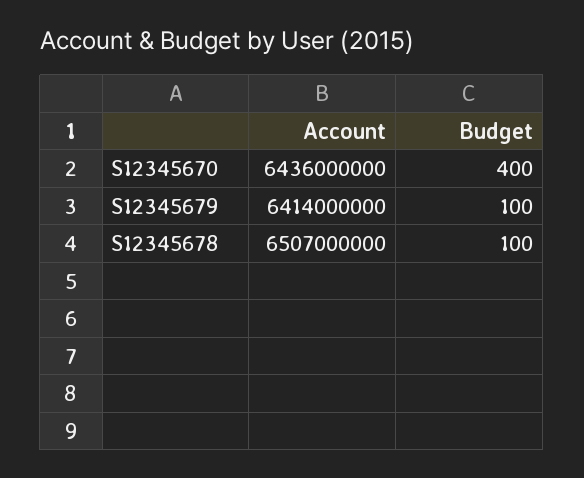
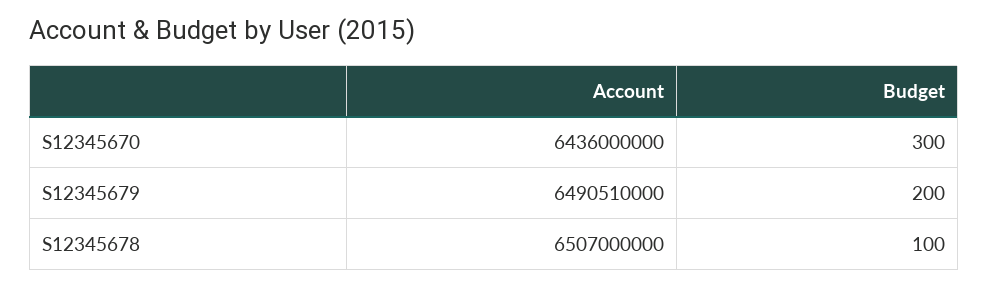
  {
    "Account": {
      "S12345670": 6436000000,
-     "S12345679": 6414000000,
+     "S12345679": 6490510000,
      "S12345678": 6507000000
    },
    "Budget": {
-     "S12345670": 400,
+     "S12345670": 300,
-     "S12345679": 100,
+     "S12345679": 200,
      "S12345678": 100
    }
  }

